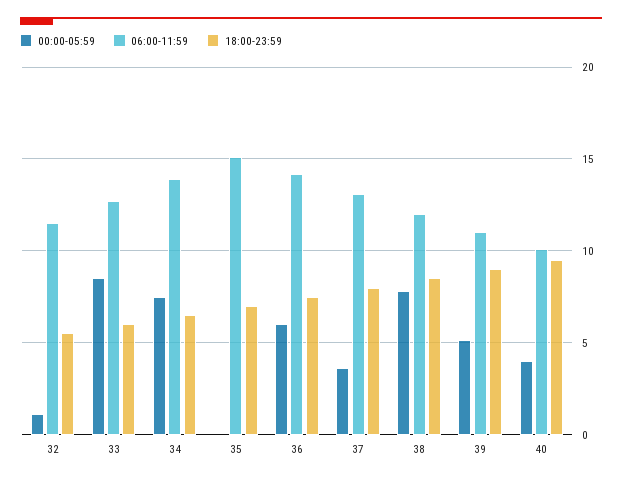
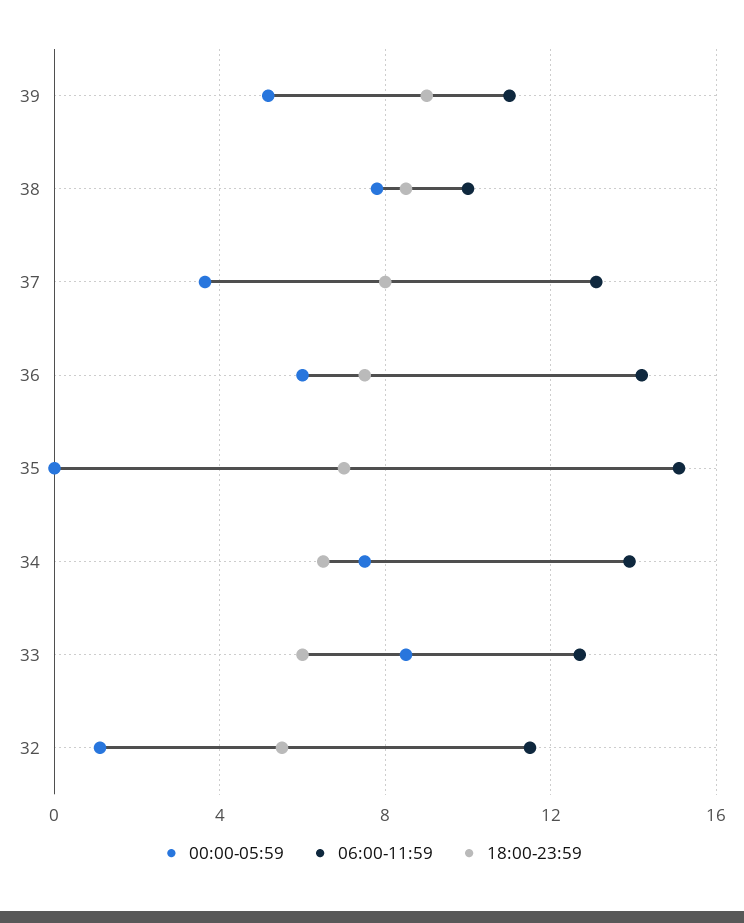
  {
    "00:00-05:59": {
      "32": 1,
      "33": 8.5,
      "34": 7.5,
      "35": 0,
      "36": 6,
      "37": 3.5,
      "38": 8,
-     "39": 5,
+     "39": 5
-     "40": 4
    },
    "06:00-11:59": {
      "32": 11.5,
      "33": 12.5,
      "34": 14,
      "35": 15,
      "36": 14,
      "37": 13,
-     "38": 12,
+     "38": 10,
-     "39": 11,
+     "39": 11
-     "40": 10
    },
    "18:00-23:59": {
      "32": 5.5,
      "33": 6,
      "34": 6.5,
      "35": 7,
      "36": 7.5,
      "37": 8,
      "38": 8.5,
-     "39": 9,
+     "39": 9
-     "40": 9.5
    }
  }

